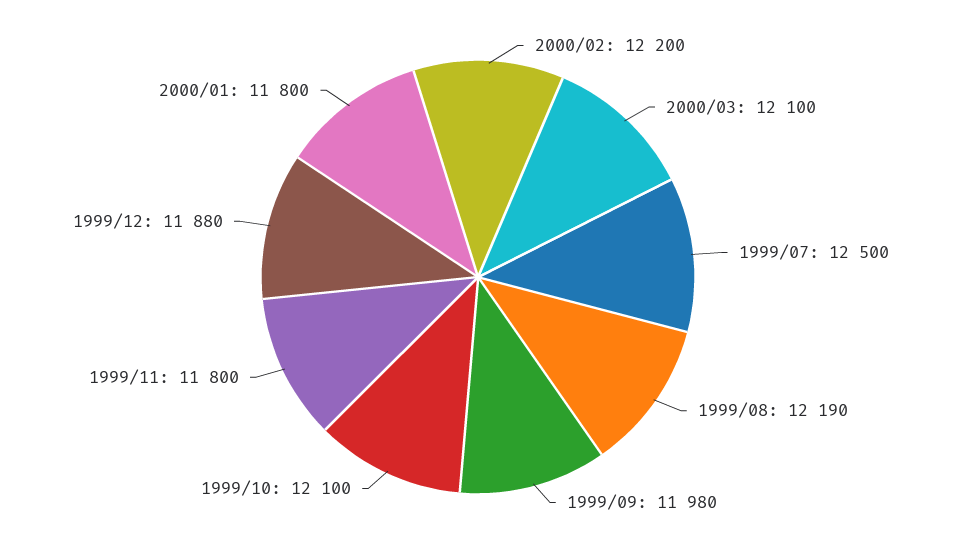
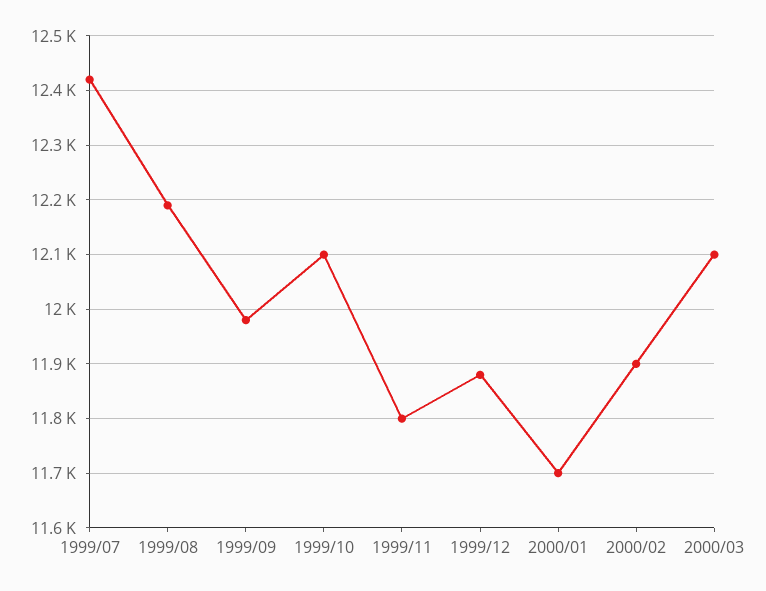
  {
-   "2000/02": 12200,
+   "2000/02": 11900,
    "2000/03": 12100,
-   "1999/07": 12500,
+   "1999/07": 12420,
    "1999/08": 12190,
    "1999/09": 11980,
    "1999/10": 12100,
    "1999/11": 11800,
    "1999/12": 11880,
-   "2000/01": 11800
+   "2000/01": 11700
  }

